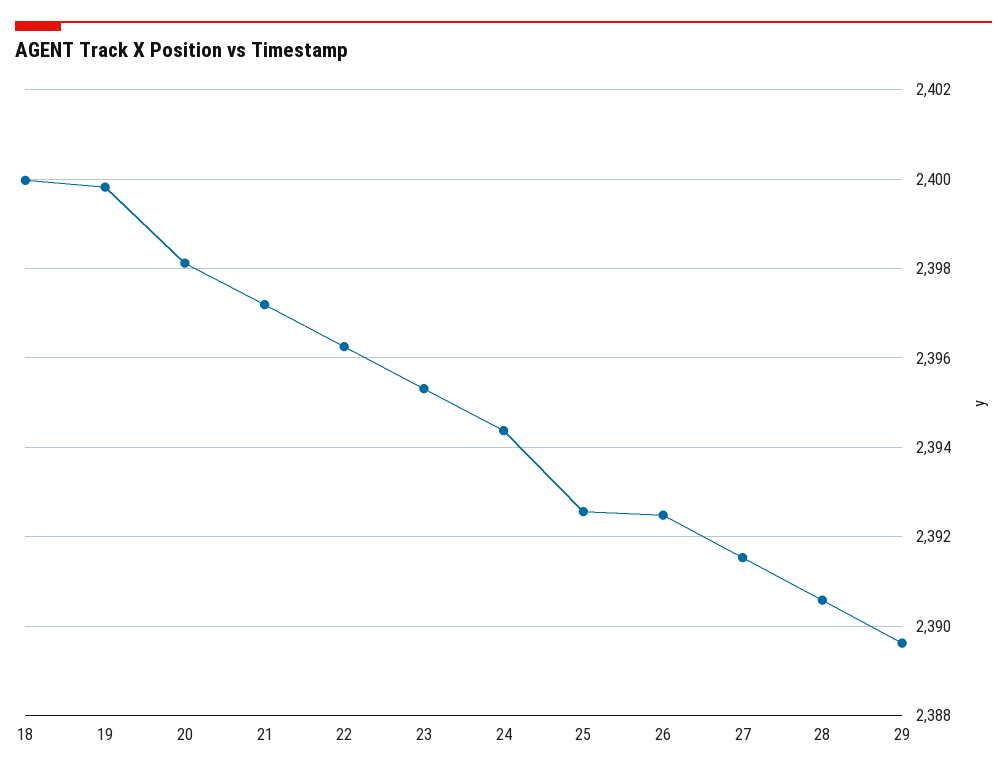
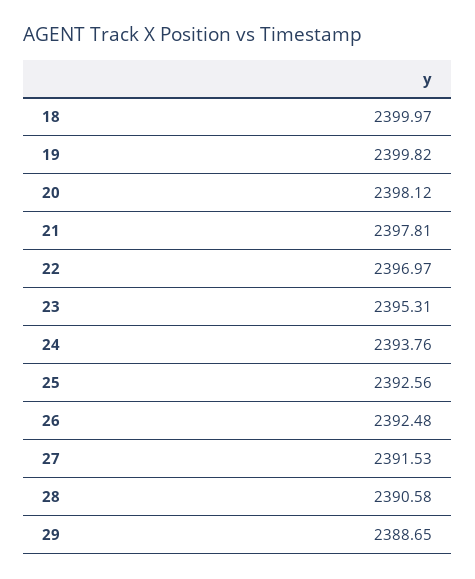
  {
    "18": 2399.97,
    "19": 2399.82,
    "20": 2398.12,
-   "21": 2397.2,
+   "21": 2397.81,
-   "22": 2396.2,
+   "22": 2396.97,
    "23": 2395.31,
-   "24": 2394.4,
+   "24": 2393.76,
    "25": 2392.56,
    "26": 2392.48,
    "27": 2391.53,
    "28": 2390.58,
-   "29": 2389.6
+   "29": 2388.65
  }

